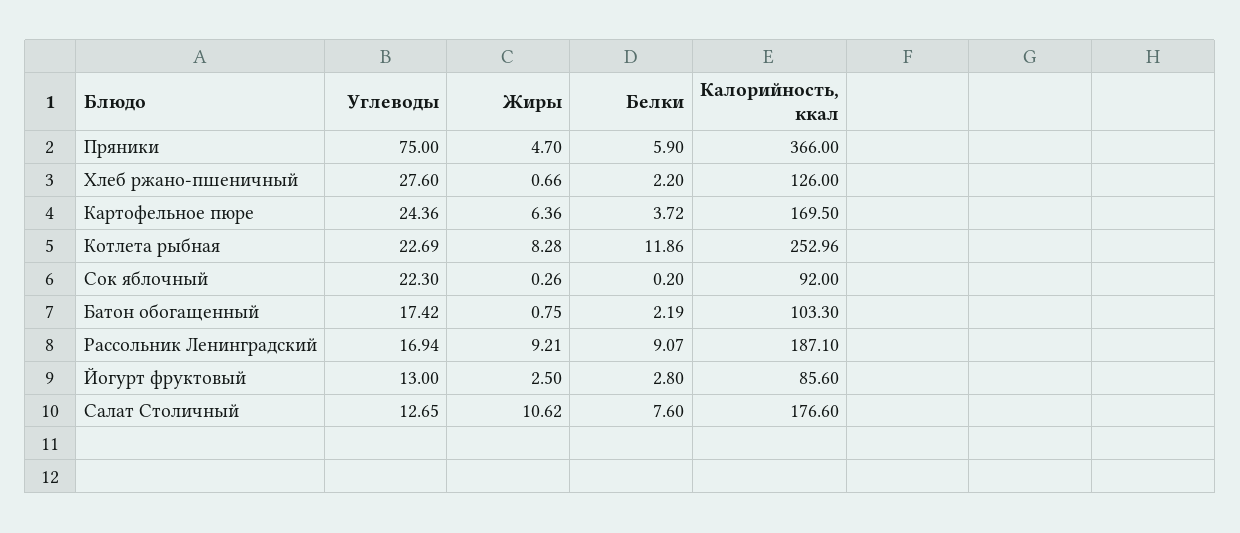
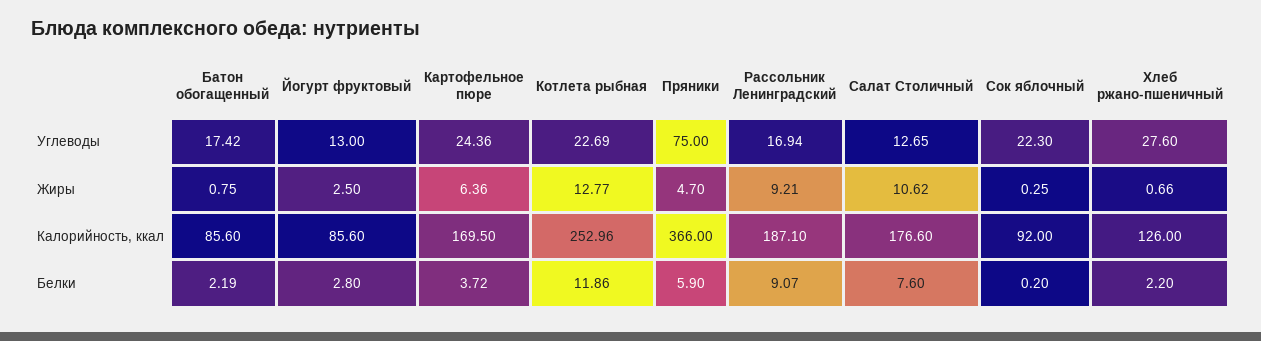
  {
    "Углеводы": {
      "Пряники": 75,
      "Хлеб ржано-пшеничный": 27.6,
      "Картофельное пюре": 24.36,
      "Котлета рыбная": 22.69,
      "Сок яблочный": 22.3,
      "Батон обогащенный": 17.42,
      "Рассольник Ленинградский": 16.94,
      "Йогурт фруктовый": 13,
      "Салат Столичный": 12.65
    },
    "Жиры": {
      "Пряники": 4.7,
      "Хлеб ржано-пшеничный": 0.66,
      "Картофельное пюре": 6.36,
-     "Котлета рыбная": 8.28,
+     "Котлета рыбная": 12.77,
-     "Сок яблочный": 0.26,
+     "Сок яблочный": 0.25,
      "Батон обогащенный": 0.75,
      "Рассольник Ленинградский": 9.21,
      "Йогурт фруктовый": 2.5,
      "Салат Столичный": 10.62
    },
    "Белки": {
      "Пряники": 5.9,
      "Хлеб ржано-пшеничный": 2.2,
      "Картофельное пюре": 3.72,
      "Котлета рыбная": 11.86,
      "Сок яблочный": 0.2,
      "Батон обогащенный": 2.19,
      "Рассольник Ленинградский": 9.07,
      "Йогурт фруктовый": 2.8,
      "Салат Столичный": 7.6
    },
    "Калорийность, ккал": {
      "Пряники": 366,
      "Хлеб ржано-пшеничный": 126,
      "Картофельное пюре": 169.5,
      "Котлета рыбная": 252.96,
      "Сок яблочный": 92,
-     "Батон обогащенный": 103.3,
+     "Батон обогащенный": 85.6,
      "Рассольник Ленинградский": 187.1,
      "Йогурт фруктовый": 85.6,
      "Салат Столичный": 176.6
    }
  }

